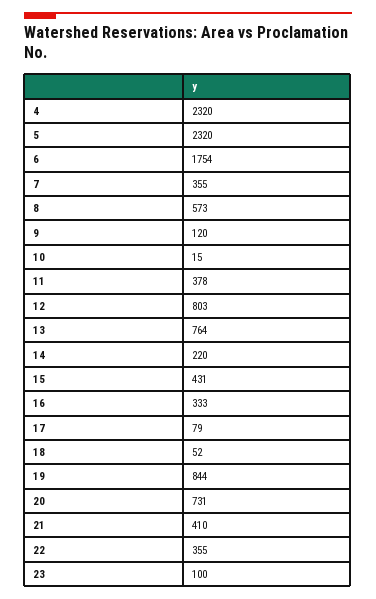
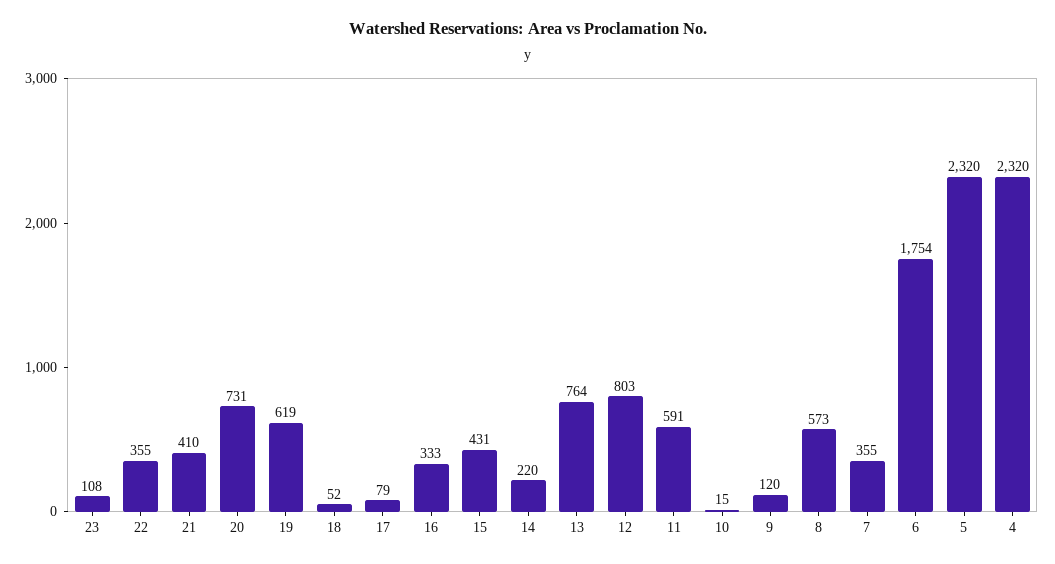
  {
    "4": 2320,
    "5": 2320,
    "6": 1754,
    "7": 355,
    "8": 573,
    "9": 120,
    "10": 15,
-   "11": 378,
+   "11": 591,
    "12": 803,
    "13": 764,
    "14": 220,
    "15": 431,
    "16": 333,
    "17": 79,
    "18": 52,
-   "19": 844,
+   "19": 619,
    "20": 731,
    "21": 410,
    "22": 355,
-   "23": 100
+   "23": 108
  }

